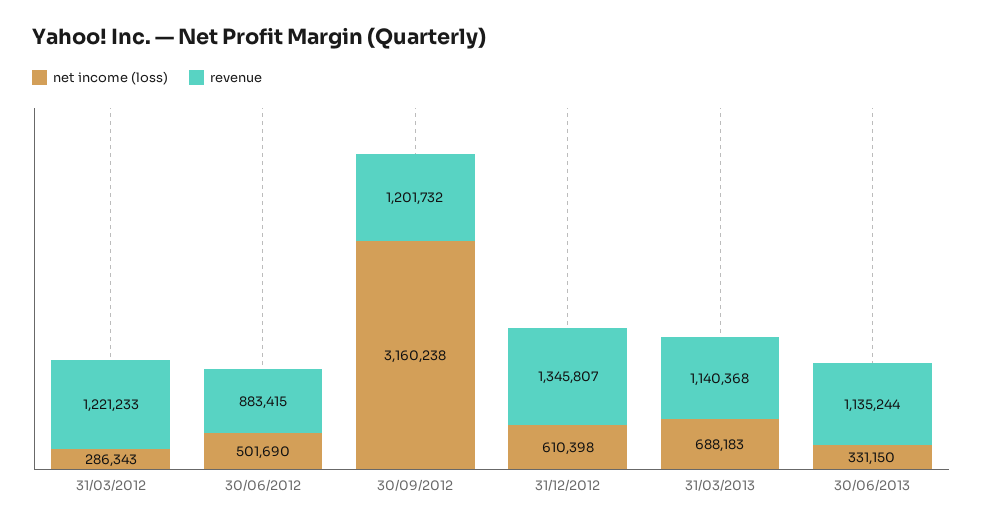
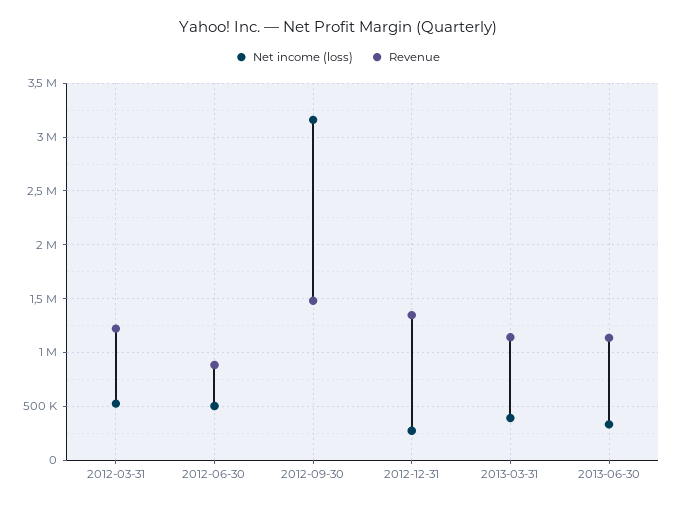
  {
    "net income (loss)": {
-     "31/03/2012": 286343,
+     "31/03/2012": 500000,
      "30/06/2012": 501690,
      "30/09/2012": 3160238,
-     "31/12/2012": 610398,
+     "31/12/2012": 300000,
-     "31/03/2013": 688183,
+     "31/03/2013": 400000,
      "30/06/2013": 331150
    },
    "revenue": {
      "31/03/2012": 1221233,
      "30/06/2012": 883415,
-     "30/09/2012": 1201732,
+     "30/09/2012": 1500000,
      "31/12/2012": 1345807,
      "31/03/2013": 1140368,
      "30/06/2013": 1135244
    }
  }

